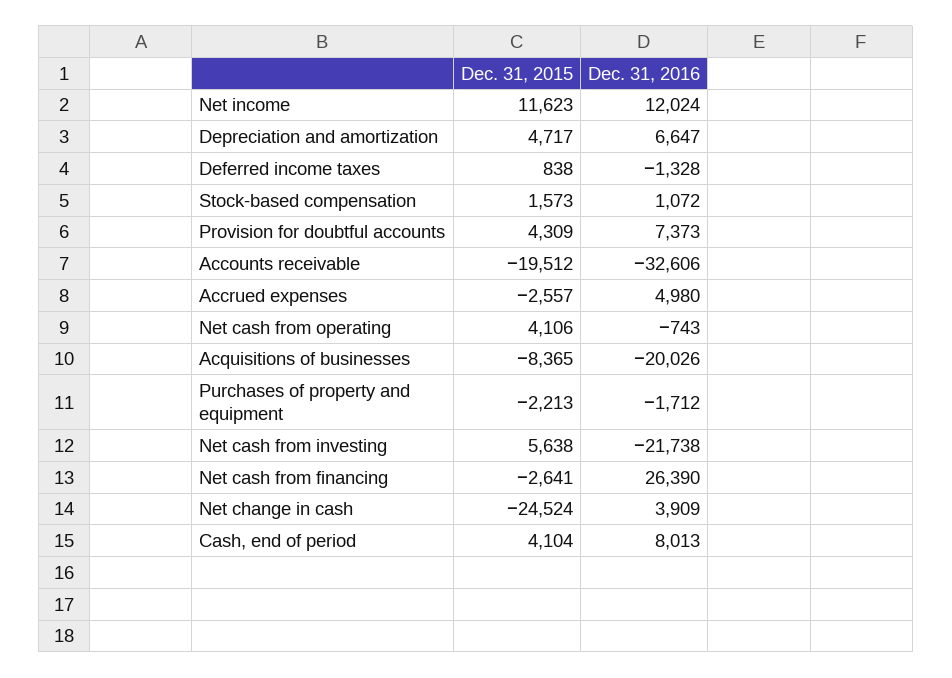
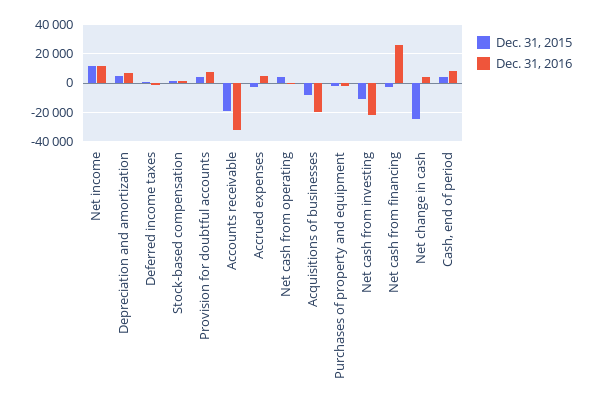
  {
    "Dec. 31, 2015": {
      "Net income": 11623,
      "Depreciation and amortization": 4717,
      "Deferred income taxes": 838,
      "Stock-based compensation": 1573,
      "Provision for doubtful accounts": 4309,
      "Accounts receivable": -19512,
      "Accrued expenses": -2557,
      "Net cash from operating": 4106,
      "Acquisitions of businesses": -8365,
      "Purchases of property and equipment": -2213,
-     "Net cash from investing": 5638,
+     "Net cash from investing": -10000,
      "Net cash from financing": -2641,
      "Net change in cash": -24524,
      "Cash, end of period": 4104
    },
    "Dec. 31, 2016": {
      "Net income": 12024,
      "Depreciation and amortization": 6647,
      "Deferred income taxes": -1328,
      "Stock-based compensation": 1072,
      "Provision for doubtful accounts": 7373,
      "Accounts receivable": -32606,
      "Accrued expenses": 4980,
      "Net cash from operating": -743,
      "Acquisitions of businesses": -20026,
      "Purchases of property and equipment": -1712,
      "Net cash from investing": -21738,
      "Net cash from financing": 26390,
      "Net change in cash": 3909,
      "Cash, end of period": 8013
    }
  }

